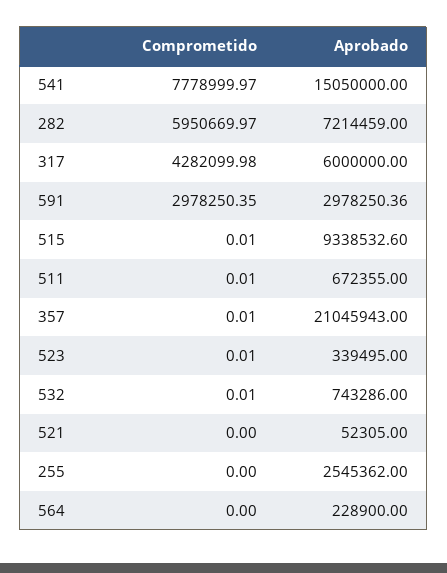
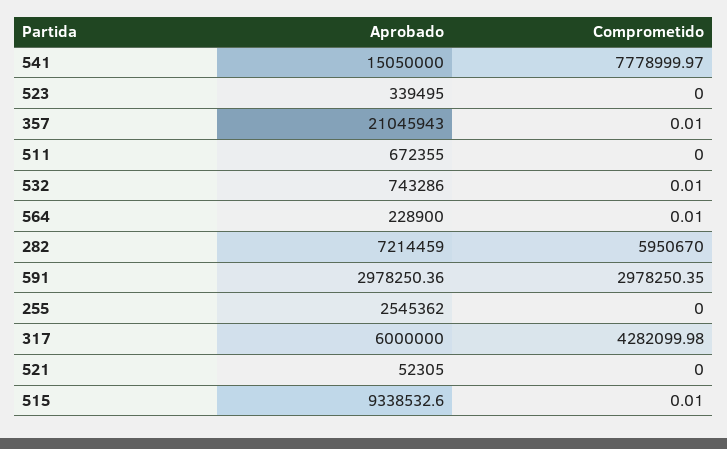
  {
    "Comprometido": {
      "541": 7778999.97,
-     "282": 5950669.97,
+     "282": 5950670,
      "317": 4282099.98,
      "591": 2978250.35,
      "515": 0.01,
-     "511": 0.01,
+     "511": 0,
      "357": 0.01,
-     "523": 0.01,
+     "523": 0,
      "532": 0.01,
      "521": 0,
      "255": 0,
-     "564": 0
+     "564": 0.01
    },
    "Aprobado": {
      "541": 15050000,
      "282": 7214459,
      "317": 6000000,
      "591": 2978250.36,
      "515": 9338532.6,
      "511": 672355,
      "357": 21045943,
      "523": 339495,
      "532": 743286,
      "521": 52305,
      "255": 2545362,
      "564": 228900
    }
  }

